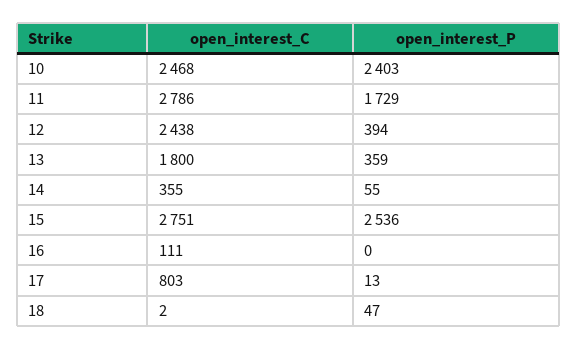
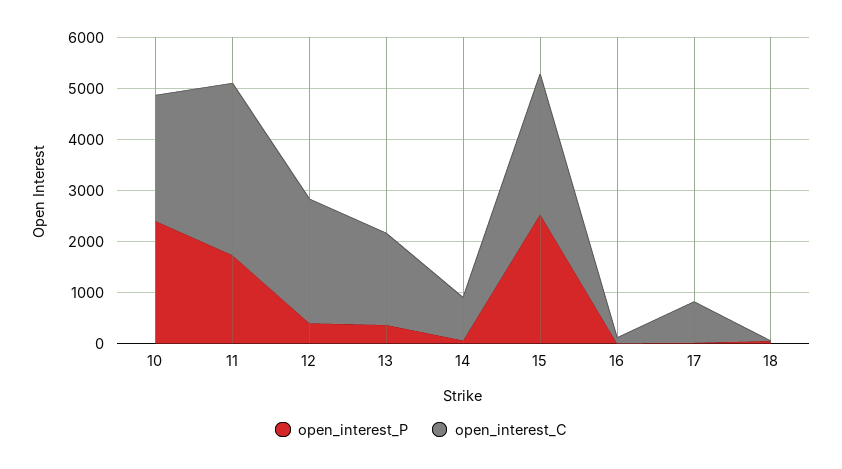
  {
    "open_interest_C": {
      "10": 2468,
-     "11": 2786,
+     "11": 3400,
      "12": 2438,
      "13": 1800,
-     "14": 355,
+     "14": 800,
      "15": 2751,
      "16": 111,
      "17": 803,
      "18": 2
    },
    "open_interest_P": {
      "10": 2403,
      "11": 1729,
      "12": 394,
      "13": 359,
      "14": 55,
      "15": 2536,
      "16": 0,
      "17": 13,
      "18": 47
    }
  }

